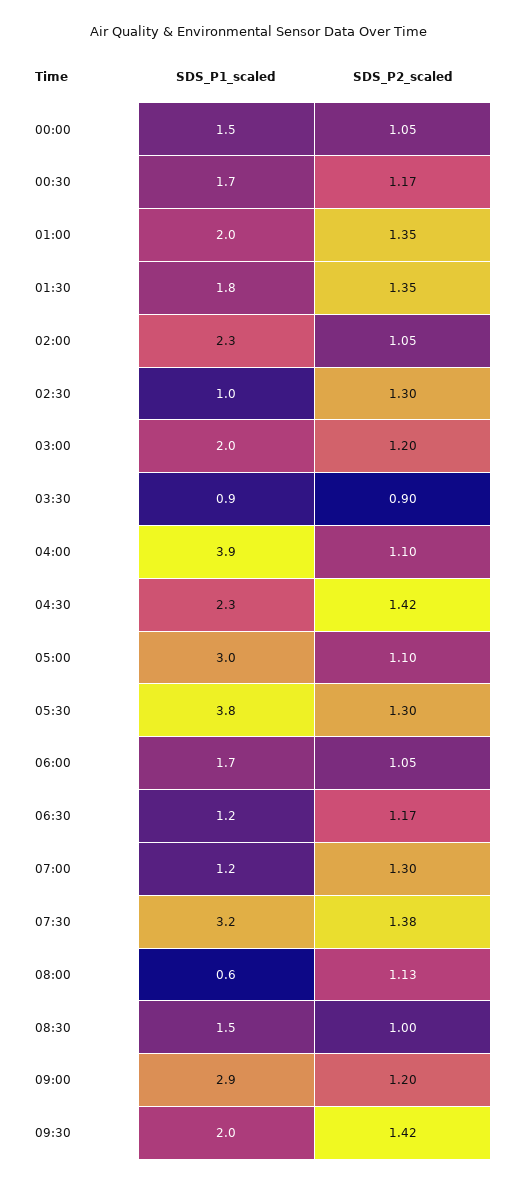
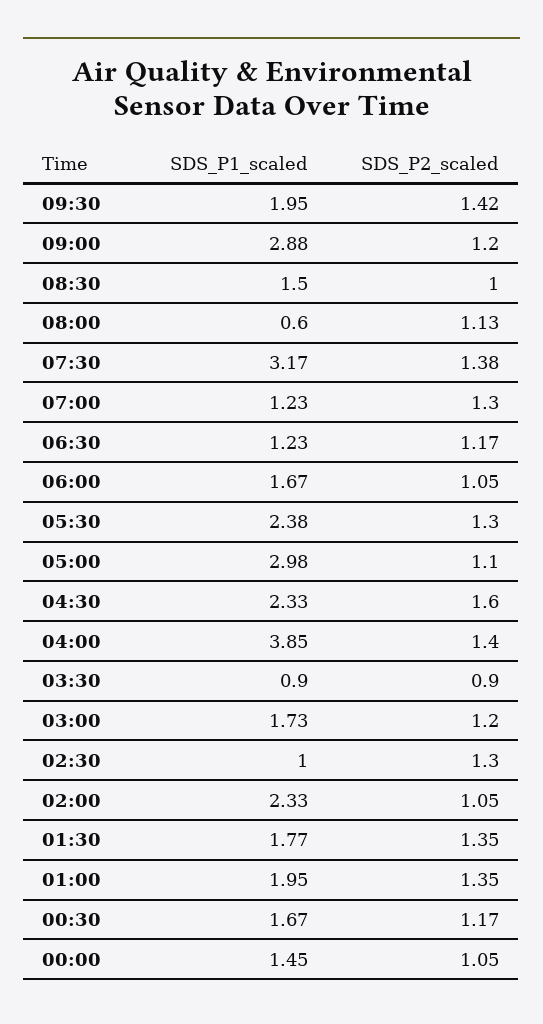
  {
    "SDS_P1_scaled": {
      "00:00": 1.45,
      "00:30": 1.67,
      "01:00": 1.95,
      "01:30": 1.77,
      "02:00": 2.33,
      "02:30": 1,
-     "03:00": 2,
+     "03:00": 1.73,
      "03:30": 0.9,
      "04:00": 3.85,
      "04:30": 2.33,
      "05:00": 2.98,
-     "05:30": 3.8,
+     "05:30": 2.38,
      "06:00": 1.67,
      "06:30": 1.23,
      "07:00": 1.23,
      "07:30": 3.17,
      "08:00": 0.6,
      "08:30": 1.5,
      "09:00": 2.88,
      "09:30": 1.95
    },
    "SDS_P2_scaled": {
      "00:00": 1.05,
      "00:30": 1.17,
      "01:00": 1.35,
      "01:30": 1.35,
      "02:00": 1.05,
      "02:30": 1.3,
      "03:00": 1.2,
      "03:30": 0.9,
-     "04:00": 1.1,
+     "04:00": 1.4,
-     "04:30": 1.42,
+     "04:30": 1.6,
      "05:00": 1.1,
      "05:30": 1.3,
      "06:00": 1.05,
      "06:30": 1.17,
      "07:00": 1.3,
      "07:30": 1.38,
      "08:00": 1.13,
      "08:30": 1,
      "09:00": 1.2,
      "09:30": 1.42
    }
  }

